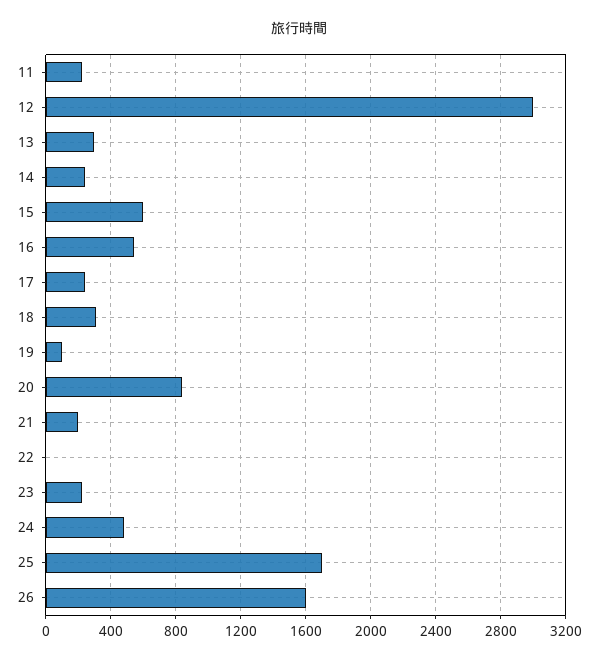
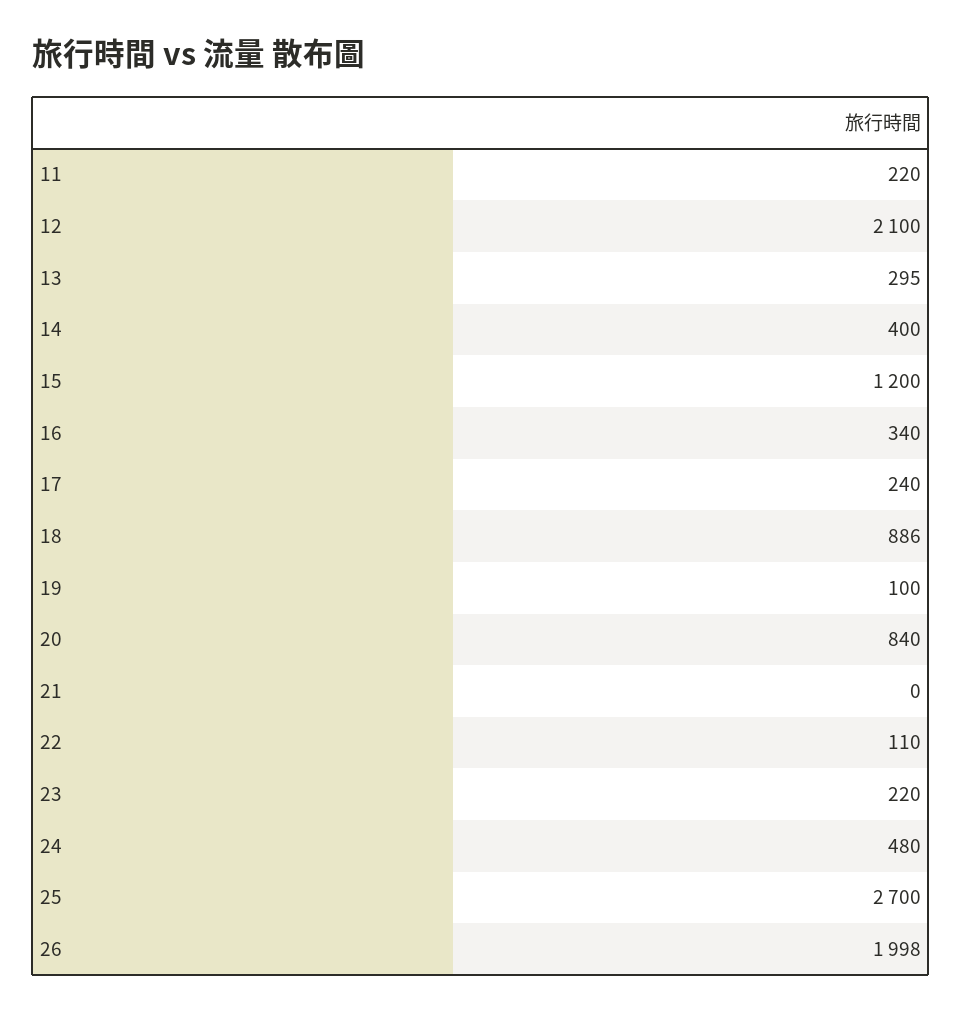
  {
    "11": 220,
-   "12": 3000,
+   "12": 2100,
    "13": 295,
-   "14": 250,
+   "14": 400,
-   "15": 600,
+   "15": 1200,
-   "16": 550,
+   "16": 340,
    "17": 240,
-   "18": 300,
+   "18": 886,
    "19": 100,
    "20": 840,
-   "21": 200,
+   "21": 0,
-   "22": 0,
+   "22": 110,
    "23": 220,
    "24": 480,
-   "25": 1700,
+   "25": 2700,
-   "26": 1600
+   "26": 1998
  }

